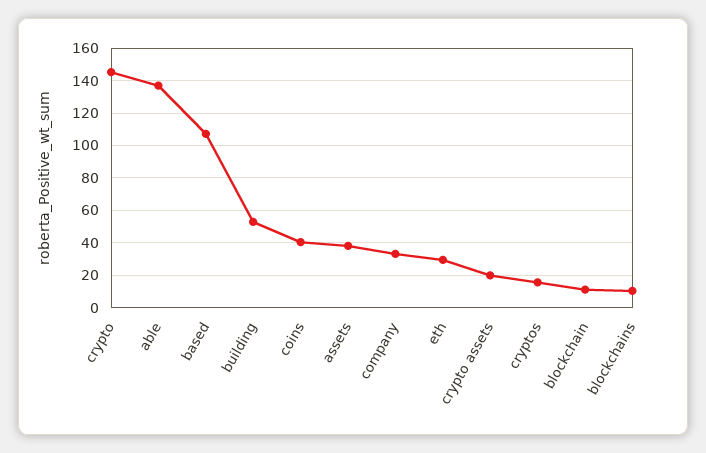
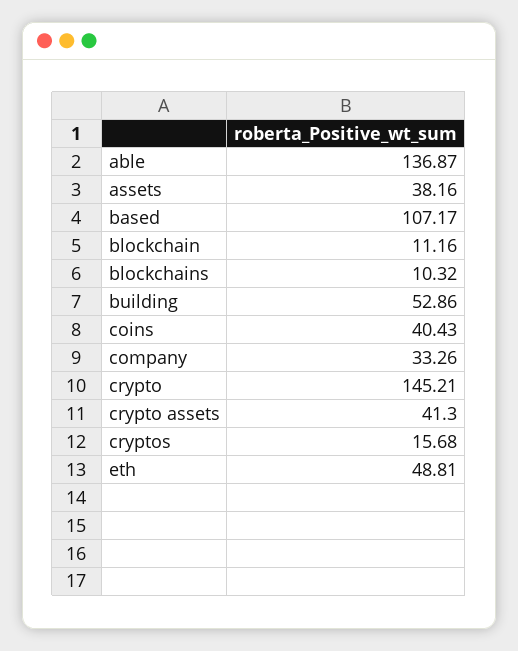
  {
    "crypto": 145.21,
    "able": 136.87,
    "based": 107.17,
    "building": 52.86,
    "coins": 40.43,
    "assets": 38.16,
    "company": 33.26,
-   "eth": 30,
+   "eth": 48.81,
-   "crypto assets": 20,
+   "crypto assets": 41.3,
    "cryptos": 15.68,
    "blockchain": 11.16,
    "blockchains": 10.32
  }

